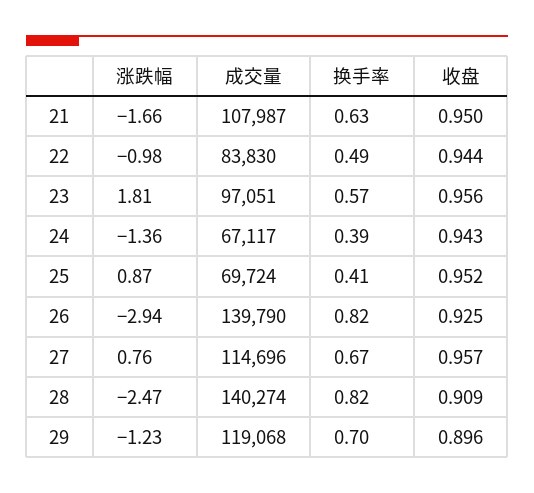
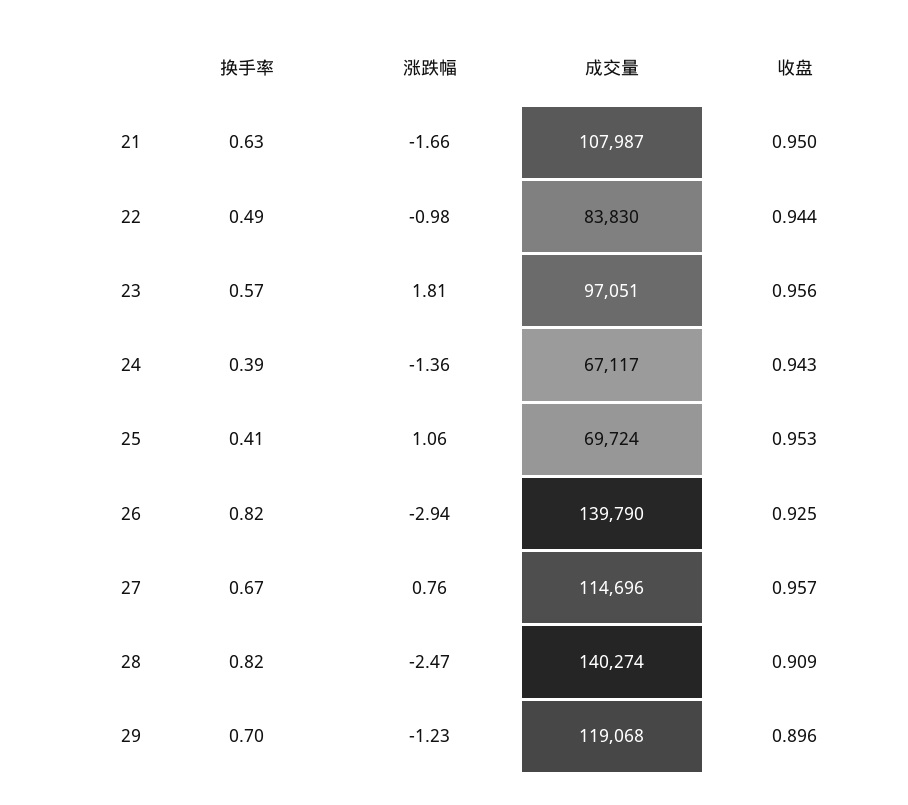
  {
    "涨跌幅": {
      "21": -1.66,
      "22": -0.98,
      "23": 1.81,
      "24": -1.36,
-     "25": 0.87,
+     "25": 1.06,
      "26": -2.94,
      "27": 0.76,
      "28": -2.47,
      "29": -1.23
    },
    "成交量": {
      "21": 107987,
      "22": 83830,
      "23": 97051,
      "24": 67117,
      "25": 69724,
      "26": 139790,
      "27": 114696,
      "28": 140274,
      "29": 119068
    },
    "换手率": {
      "21": 0.63,
      "22": 0.49,
      "23": 0.57,
      "24": 0.39,
      "25": 0.41,
      "26": 0.82,
      "27": 0.67,
      "28": 0.82,
      "29": 0.7
    },
    "收盘": {
      "21": 0.95,
      "22": 0.944,
      "23": 0.956,
      "24": 0.943,
-     "25": 0.952,
+     "25": 0.953,
      "26": 0.925,
      "27": 0.957,
      "28": 0.909,
      "29": 0.896
    }
  }

